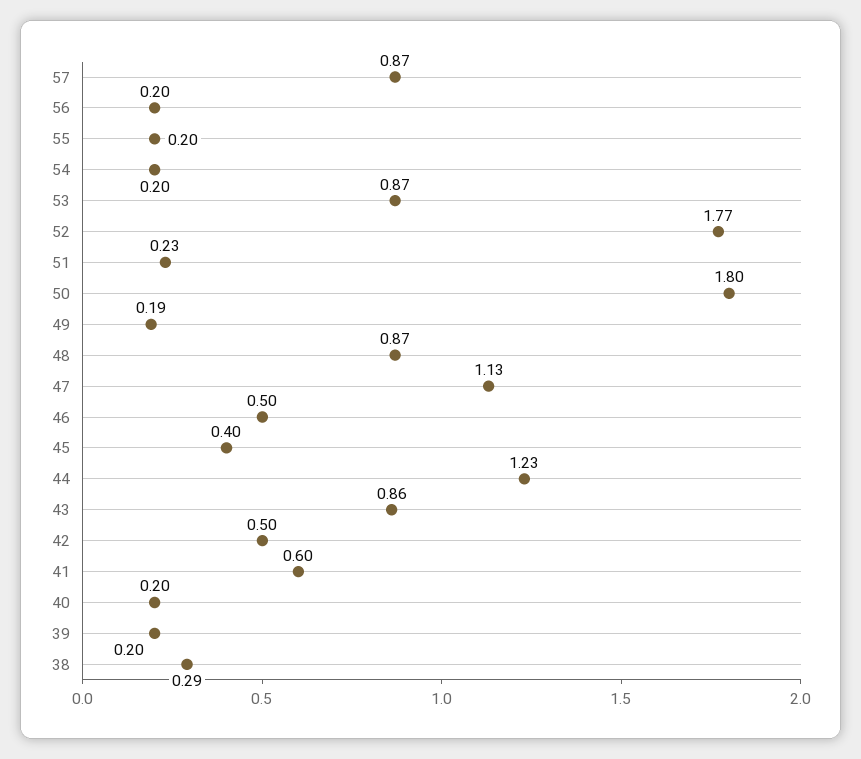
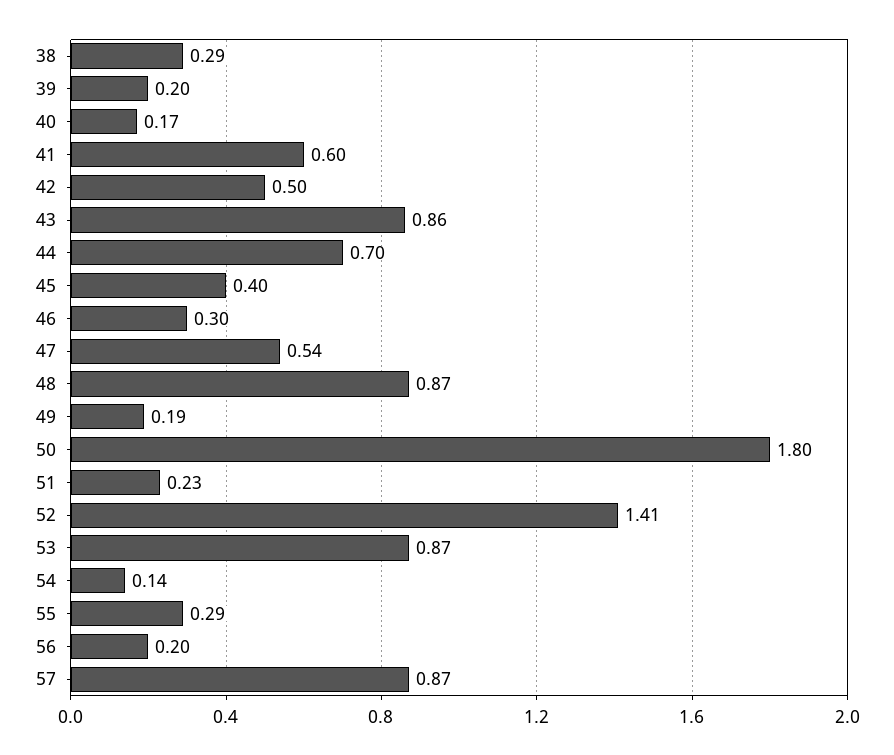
  {
    "57": 0.87,
    "56": 0.2,
-   "55": 0.2,
+   "55": 0.29,
-   "54": 0.2,
+   "54": 0.14,
    "53": 0.87,
-   "52": 1.77,
+   "52": 1.41,
    "51": 0.23,
    "50": 1.8,
    "49": 0.19,
    "48": 0.87,
-   "47": 1.13,
+   "47": 0.54,
-   "46": 0.5,
+   "46": 0.3,
    "45": 0.4,
-   "44": 1.23,
+   "44": 0.7,
    "43": 0.86,
    "42": 0.5,
    "41": 0.6,
-   "40": 0.2,
+   "40": 0.17,
    "39": 0.2,
    "38": 0.29
  }

